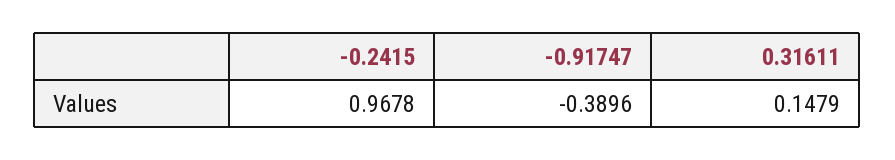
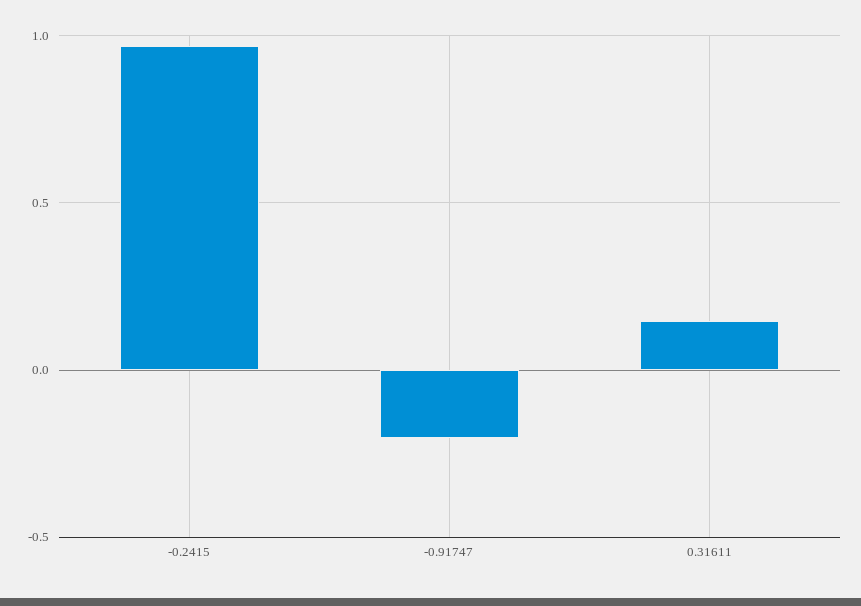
  {
    "-0.2415": 0.9678,
-   "-0.91747": -0.3896,
+   "-0.91747": -0.2,
    "0.31611": 0.1479
  }

